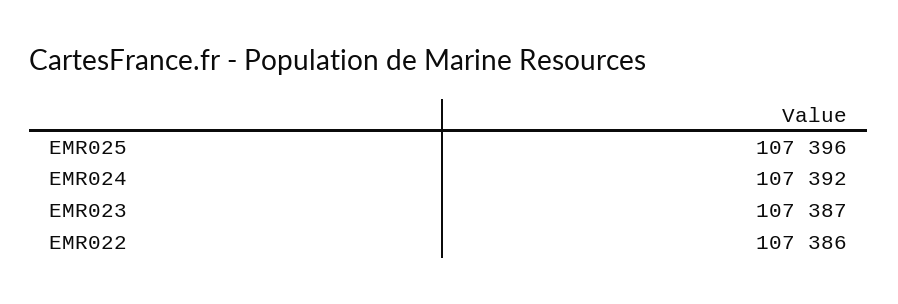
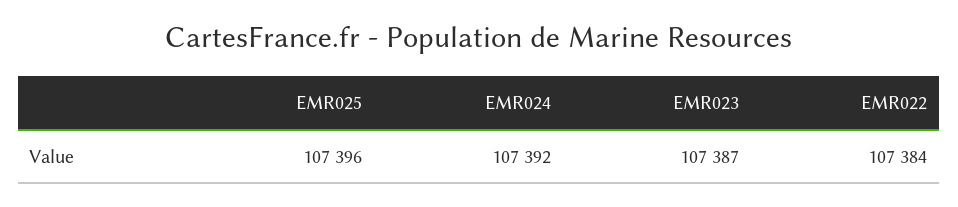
  {
    "EMR025": 107396,
    "EMR024": 107392,
    "EMR023": 107387,
-   "EMR022": 107386
+   "EMR022": 107384
  }

